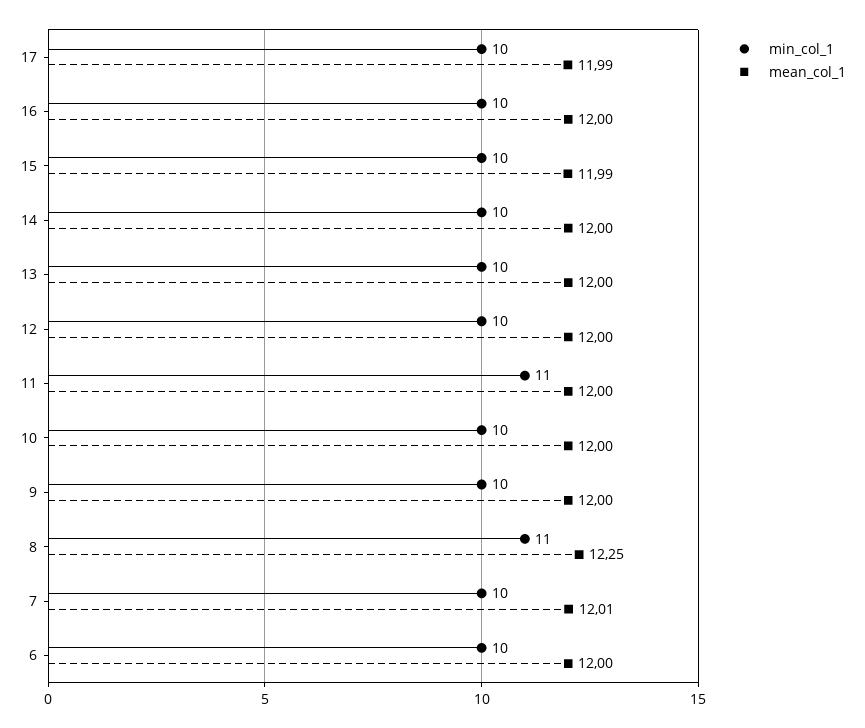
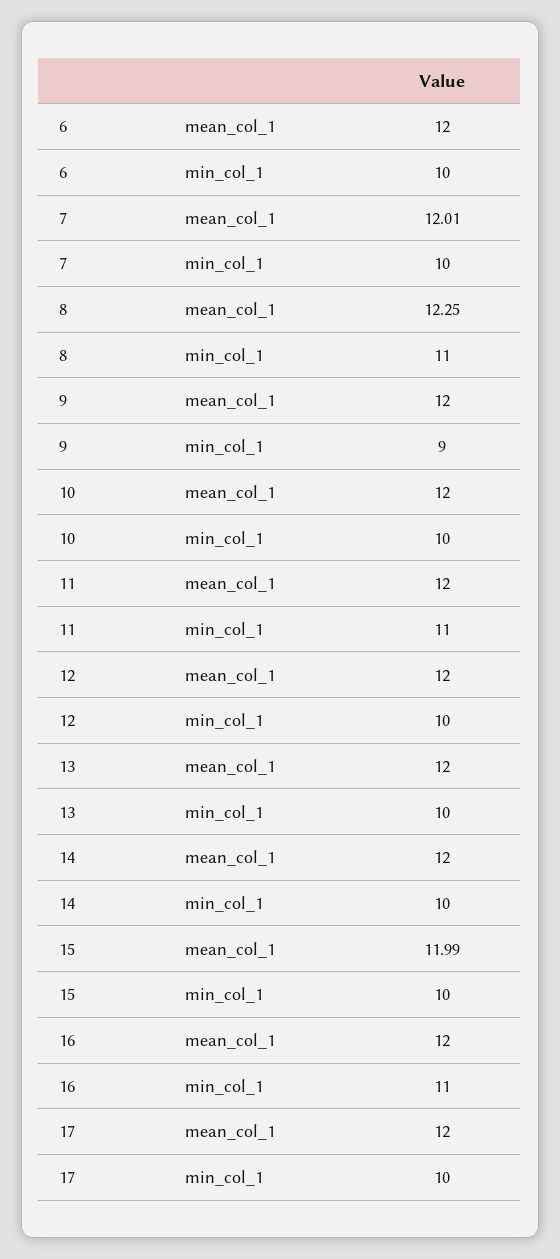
  {
    "min_col_1": {
      "17": 10,
-     "16": 10,
+     "16": 11,
      "15": 10,
      "14": 10,
      "13": 10,
      "12": 10,
      "11": 11,
      "10": 10,
-     "9": 10,
+     "9": 9,
      "8": 11,
      "7": 10,
      "6": 10
    },
    "mean_col_1": {
-     "17": 11.99,
+     "17": 12,
      "16": 12,
      "15": 11.99,
      "14": 12,
      "13": 12,
      "12": 12,
      "11": 12,
      "10": 12,
      "9": 12,
      "8": 12.25,
      "7": 12.01,
      "6": 12
    }
  }

